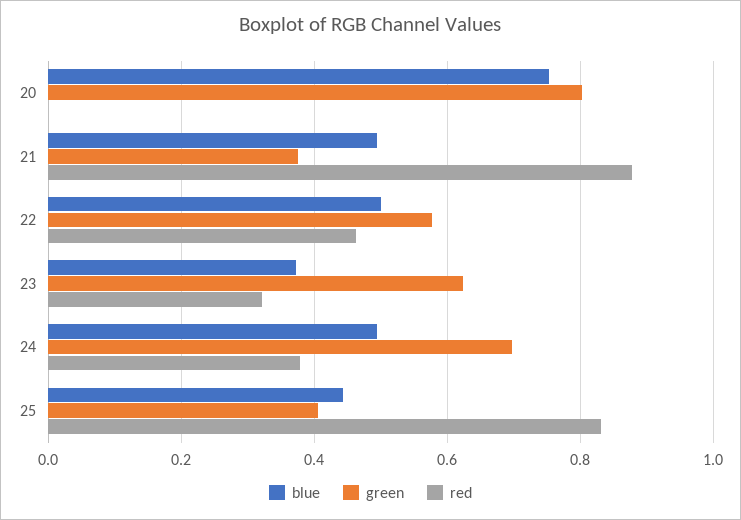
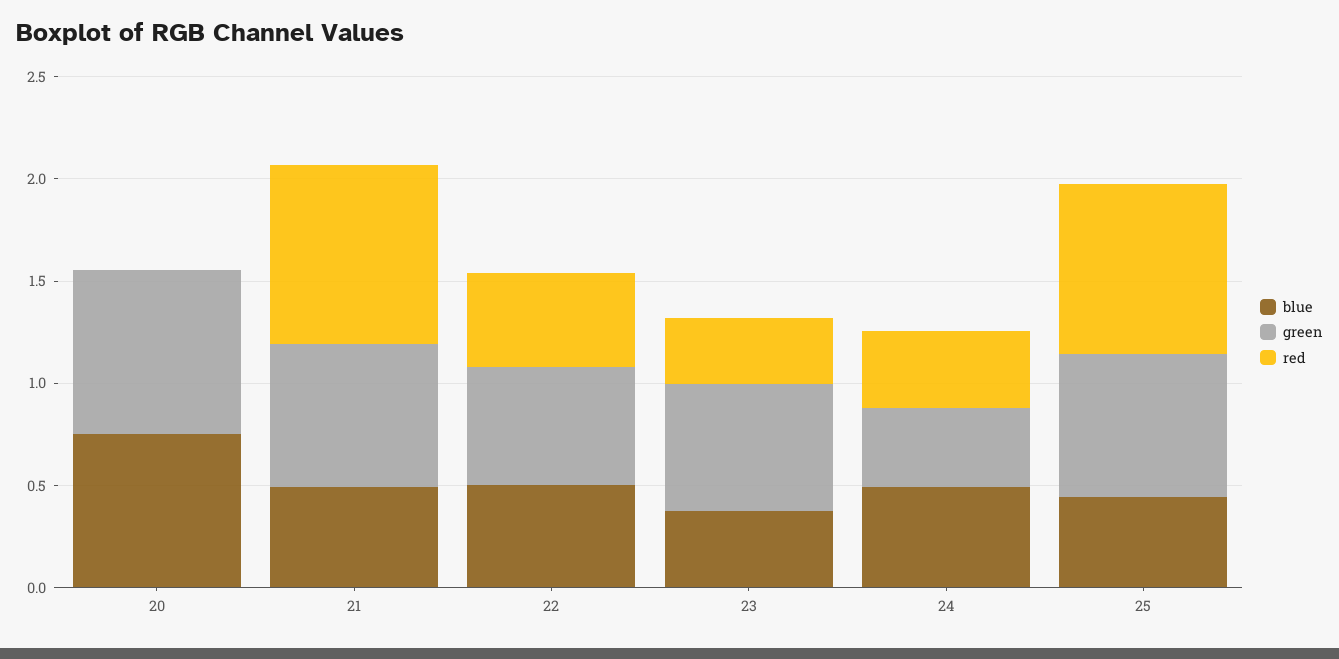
  {
    "blue": {
      "20": 0.76,
      "21": 0.5,
      "22": 0.5,
      "23": 0.38,
      "24": 0.5,
      "25": 0.44
    },
    "green": {
      "20": 0.8,
-     "21": 0.38,
+     "21": 0.7,
      "22": 0.58,
      "23": 0.62,
-     "24": 0.7,
+     "24": 0.4,
-     "25": 0.4
+     "25": 0.7
    },
    "red": {
      "20": 0,
      "21": 0.88,
      "22": 0.46,
      "23": 0.32,
      "24": 0.38,
      "25": 0.84
    }
  }

